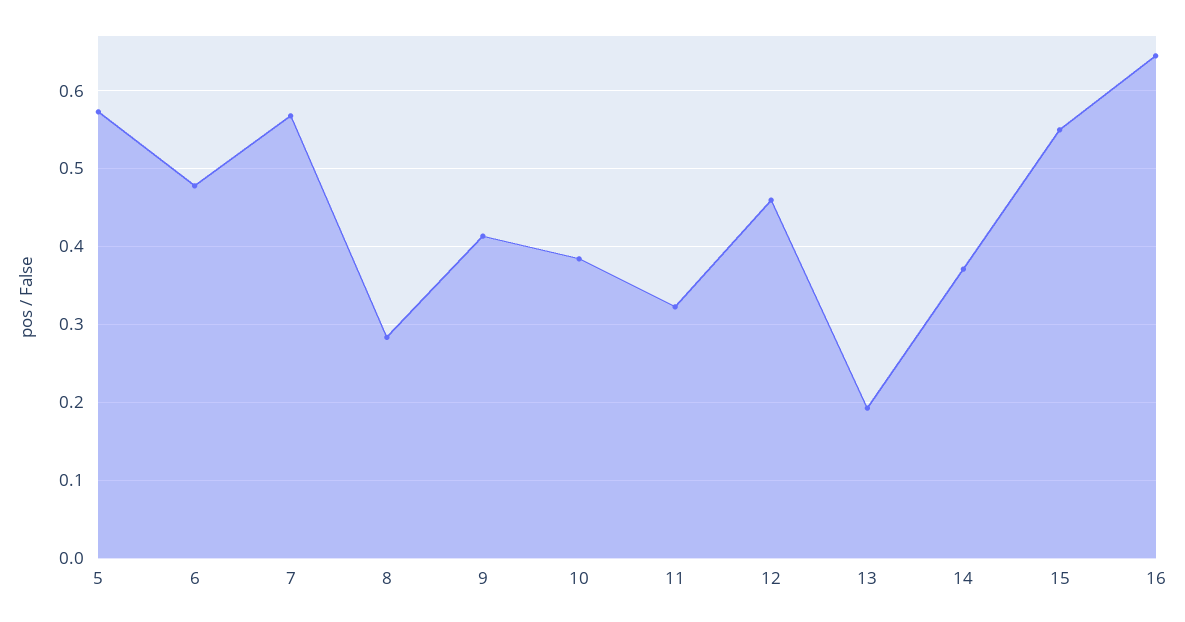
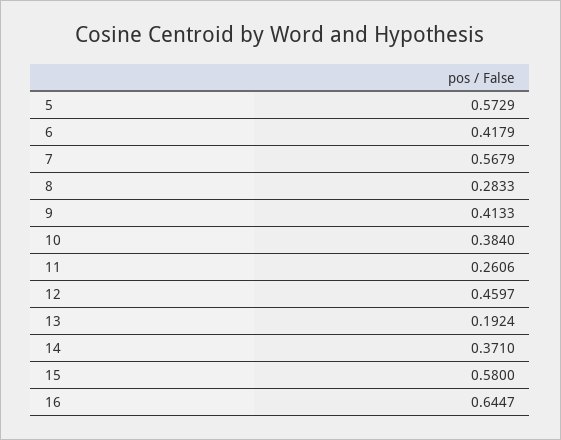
  {
    "5": 0.5729,
-   "6": 0.48,
+   "6": 0.4179,
    "7": 0.5679,
    "8": 0.2833,
    "9": 0.4133,
    "10": 0.384,
-   "11": 0.32,
+   "11": 0.2606,
    "12": 0.4597,
    "13": 0.1924,
    "14": 0.371,
-   "15": 0.55,
+   "15": 0.58,
    "16": 0.6447
  }

